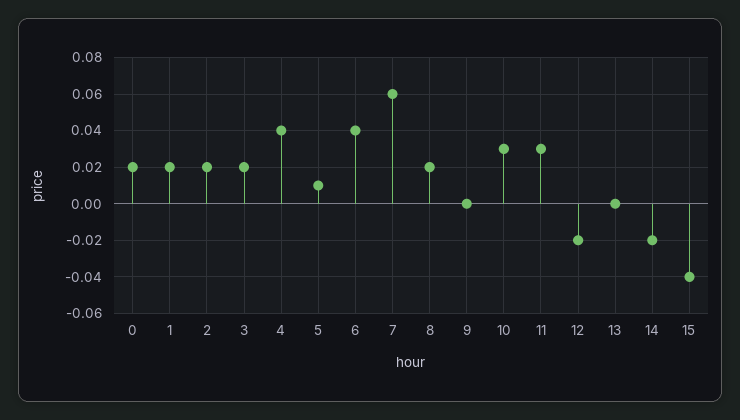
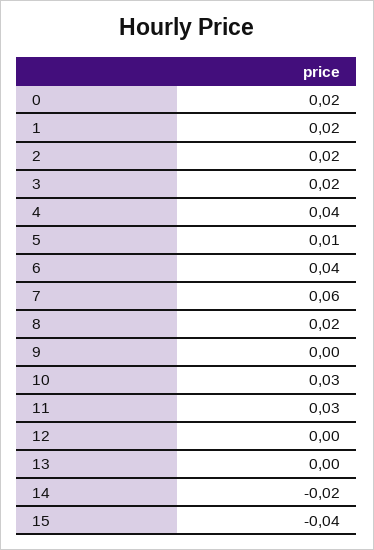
  {
    "0": 0.02,
    "1": 0.02,
    "2": 0.02,
    "3": 0.02,
    "4": 0.04,
    "5": 0.01,
    "6": 0.04,
    "7": 0.06,
    "8": 0.02,
    "9": 0,
    "10": 0.03,
    "11": 0.03,
-   "12": -0.02,
+   "12": 0,
    "13": 0,
    "14": -0.02,
    "15": -0.04
  }

